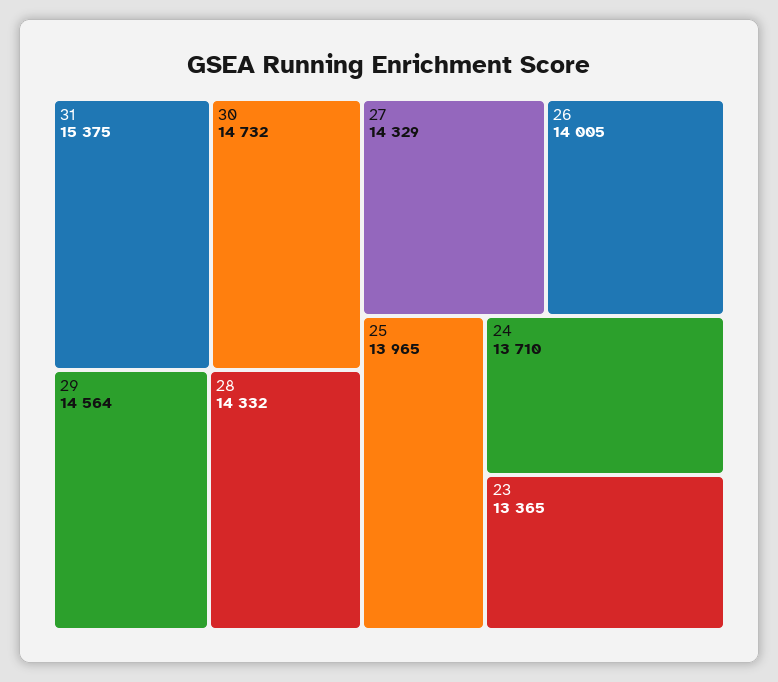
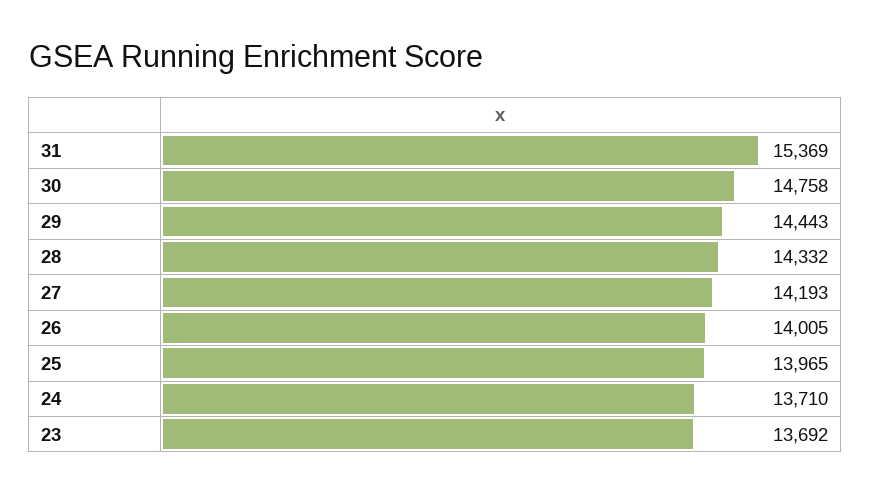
  {
-   "31": 15375,
+   "31": 15369,
-   "30": 14732,
+   "30": 14758,
-   "29": 14564,
+   "29": 14443,
    "28": 14332,
-   "27": 14329,
+   "27": 14193,
    "26": 14005,
    "25": 13965,
    "24": 13710,
-   "23": 13365
+   "23": 13692
  }

